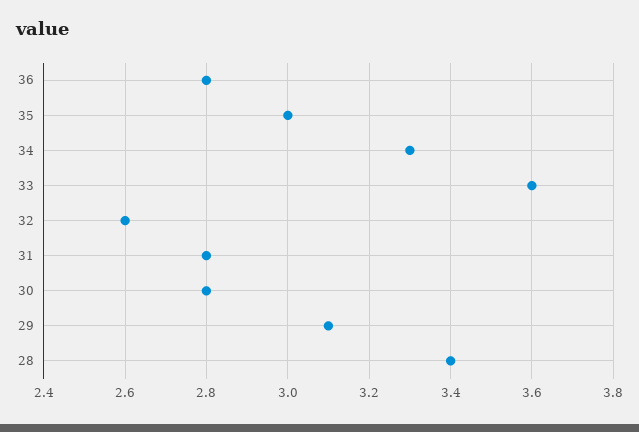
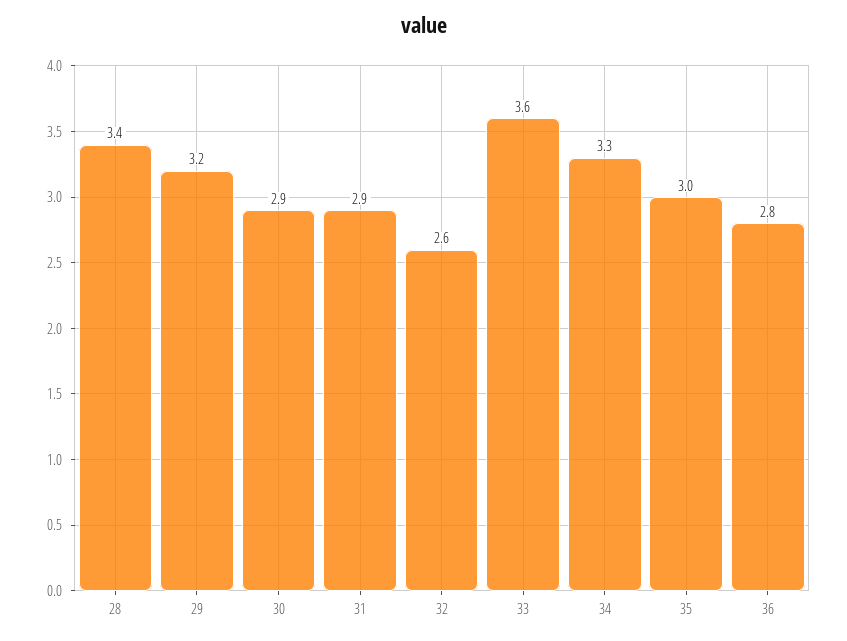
  {
    "36": 2.8,
    "35": 3,
    "34": 3.3,
    "33": 3.6,
    "32": 2.6,
-   "31": 2.8,
+   "31": 2.9,
-   "30": 2.8,
+   "30": 2.9,
-   "29": 3.1,
+   "29": 3.2,
    "28": 3.4
  }

